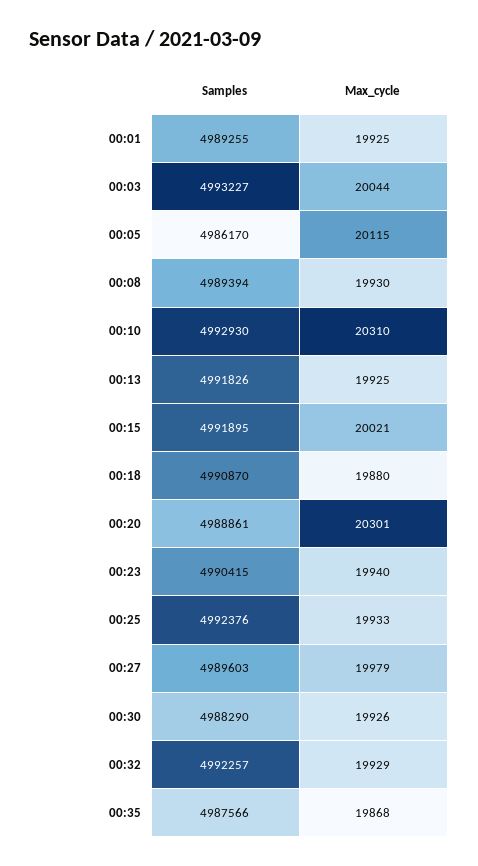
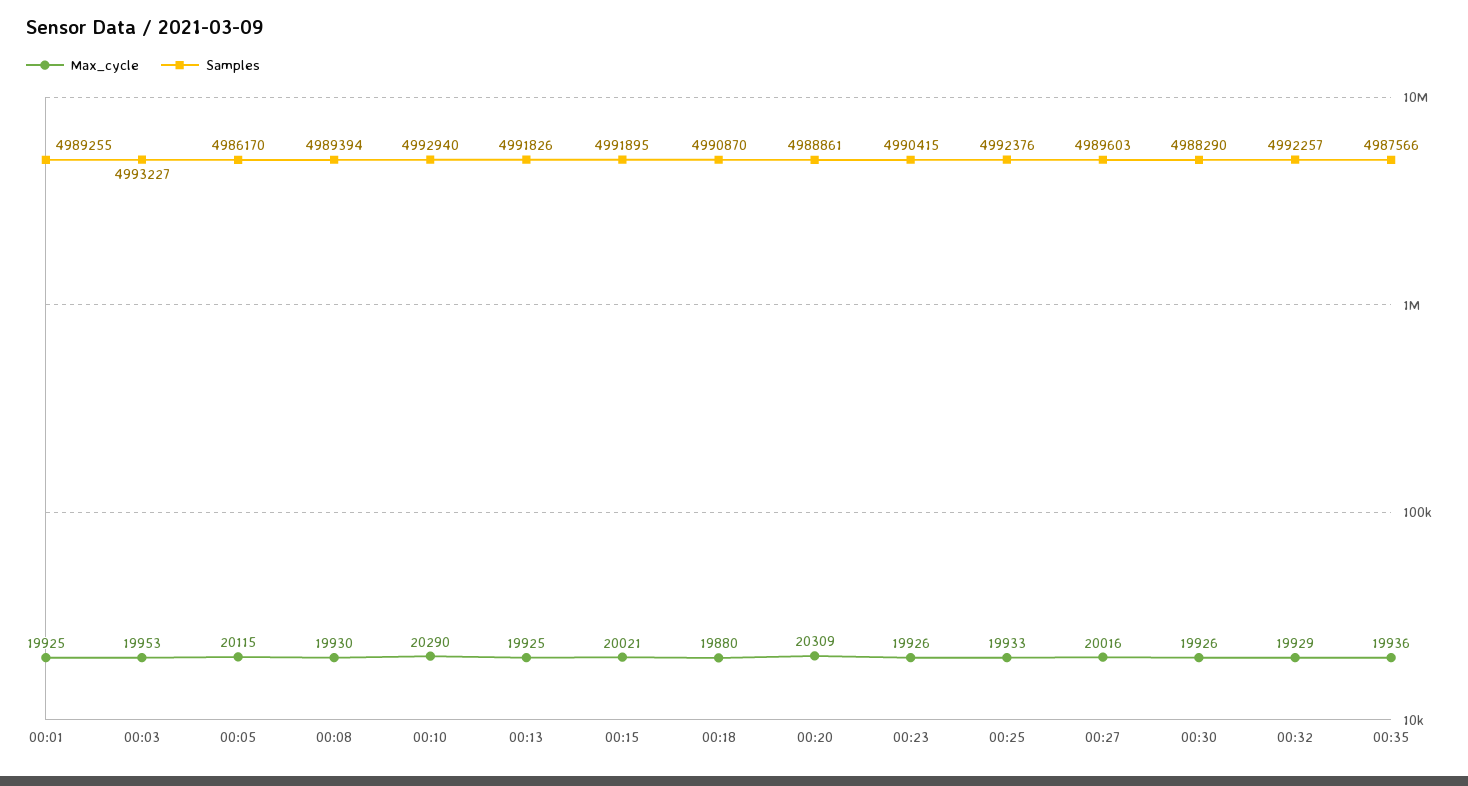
  {
    "Samples": {
      "00:01": 4989255,
      "00:03": 4993227,
      "00:05": 4986170,
      "00:08": 4989394,
-     "00:10": 4992930,
+     "00:10": 4992940,
      "00:13": 4991826,
      "00:15": 4991895,
      "00:18": 4990870,
      "00:20": 4988861,
      "00:23": 4990415,
      "00:25": 4992376,
      "00:27": 4989603,
      "00:30": 4988290,
      "00:32": 4992257,
      "00:35": 4987566
    },
    "Max_cycle": {
      "00:01": 19925,
-     "00:03": 20044,
+     "00:03": 19953,
      "00:05": 20115,
      "00:08": 19930,
-     "00:10": 20310,
+     "00:10": 20290,
      "00:13": 19925,
      "00:15": 20021,
      "00:18": 19880,
-     "00:20": 20301,
+     "00:20": 20309,
-     "00:23": 19940,
+     "00:23": 19926,
      "00:25": 19933,
-     "00:27": 19979,
+     "00:27": 20016,
      "00:30": 19926,
      "00:32": 19929,
-     "00:35": 19868
+     "00:35": 19936
    }
  }

